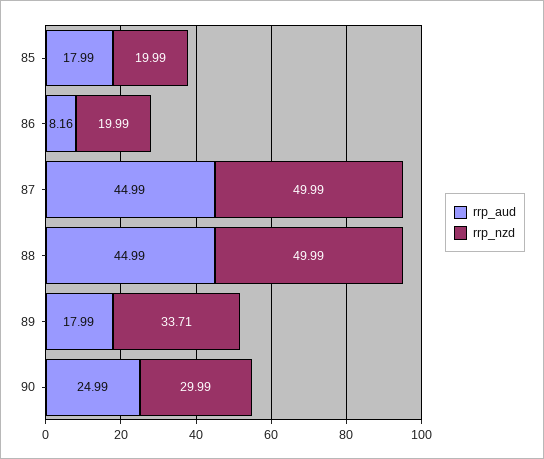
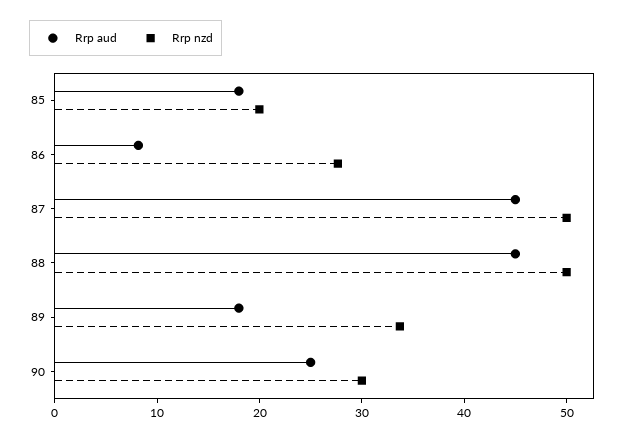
  {
    "rrp_aud": {
      "85": 17.99,
      "86": 8.16,
      "87": 44.99,
      "88": 44.99,
      "89": 17.99,
      "90": 24.99
    },
    "rrp_nzd": {
      "85": 19.99,
-     "86": 19.99,
+     "86": 28,
      "87": 49.99,
      "88": 49.99,
      "89": 33.71,
      "90": 29.99
    }
  }

